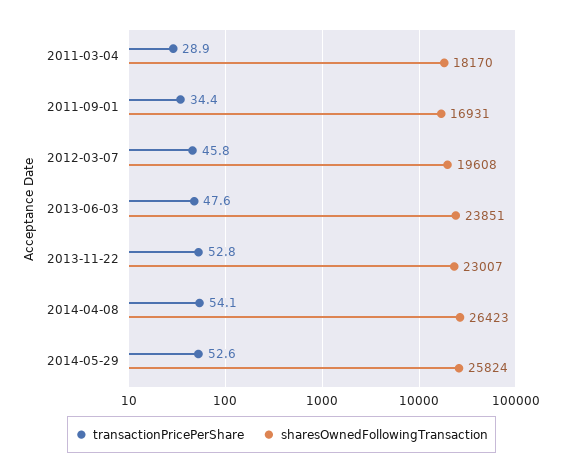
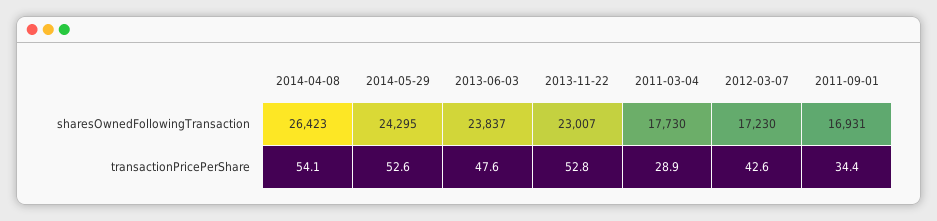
  {
    "transactionPricePerShare": {
      "2011-03-04": 28.9,
      "2011-09-01": 34.4,
-     "2012-03-07": 45.8,
+     "2012-03-07": 42.6,
      "2013-06-03": 47.6,
      "2013-11-22": 52.8,
      "2014-04-08": 54.1,
      "2014-05-29": 52.6
    },
    "sharesOwnedFollowingTransaction": {
-     "2011-03-04": 18170,
+     "2011-03-04": 17730,
      "2011-09-01": 16931,
-     "2012-03-07": 19608,
+     "2012-03-07": 17230,
-     "2013-06-03": 23851,
+     "2013-06-03": 23837,
      "2013-11-22": 23007,
      "2014-04-08": 26423,
-     "2014-05-29": 25824
+     "2014-05-29": 24295
    }
  }

